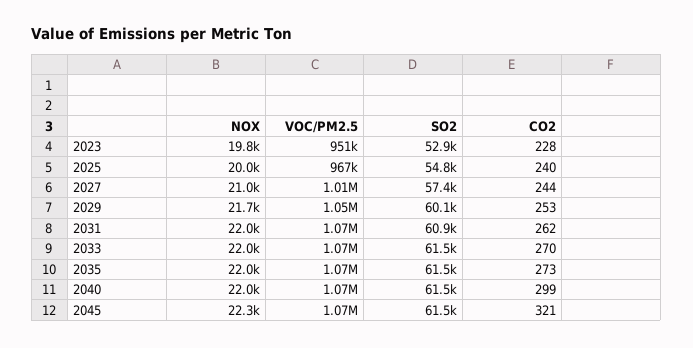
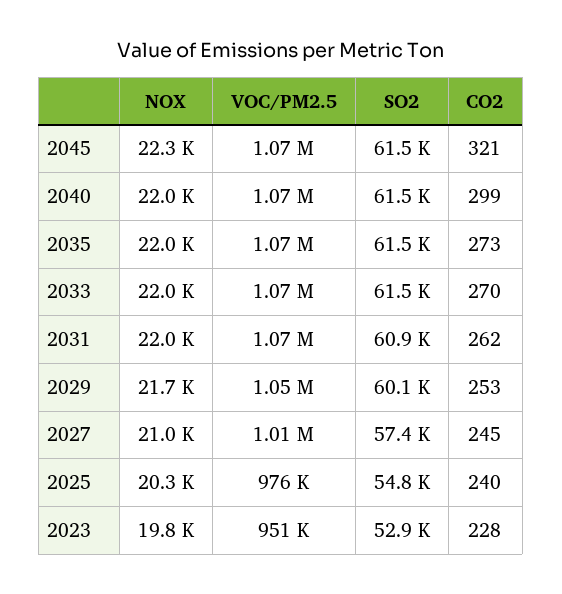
  {
    "NOX": {
      "2023": 19800,
-     "2025": 20000,
+     "2025": 20300,
      "2027": 21000,
      "2029": 21700,
      "2031": 22000,
      "2033": 22000,
      "2035": 22000,
      "2040": 22000,
      "2045": 22300
    },
    "VOC/PM2.5": {
      "2023": 951000,
-     "2025": 967000,
+     "2025": 976000,
      "2027": 1010000,
      "2029": 1050000,
      "2031": 1070000,
      "2033": 1070000,
      "2035": 1070000,
      "2040": 1070000,
      "2045": 1070000
    },
    "SO2": {
      "2023": 52900,
      "2025": 54800,
      "2027": 57400,
      "2029": 60100,
      "2031": 60900,
      "2033": 61500,
      "2035": 61500,
      "2040": 61500,
      "2045": 61500
    },
    "CO2": {
      "2023": 228,
      "2025": 240,
-     "2027": 244,
+     "2027": 245,
      "2029": 253,
      "2031": 262,
      "2033": 270,
      "2035": 273,
      "2040": 299,
      "2045": 321
    }
  }

